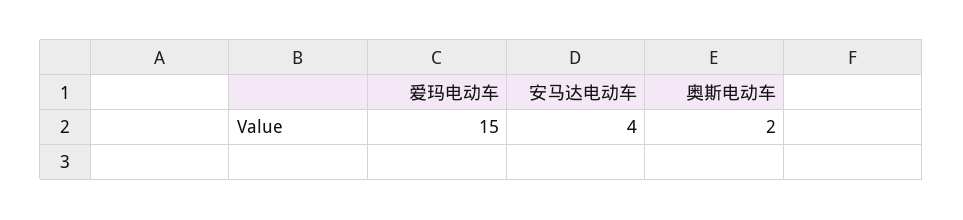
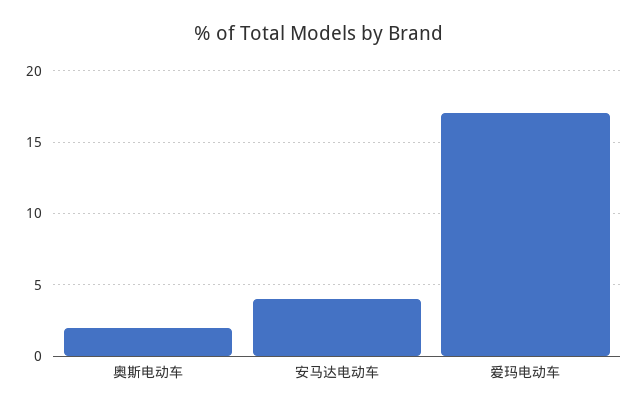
  {
-   "爱玛电动车": 15,
+   "爱玛电动车": 17,
    "安马达电动车": 4,
    "奥斯电动车": 2
  }

